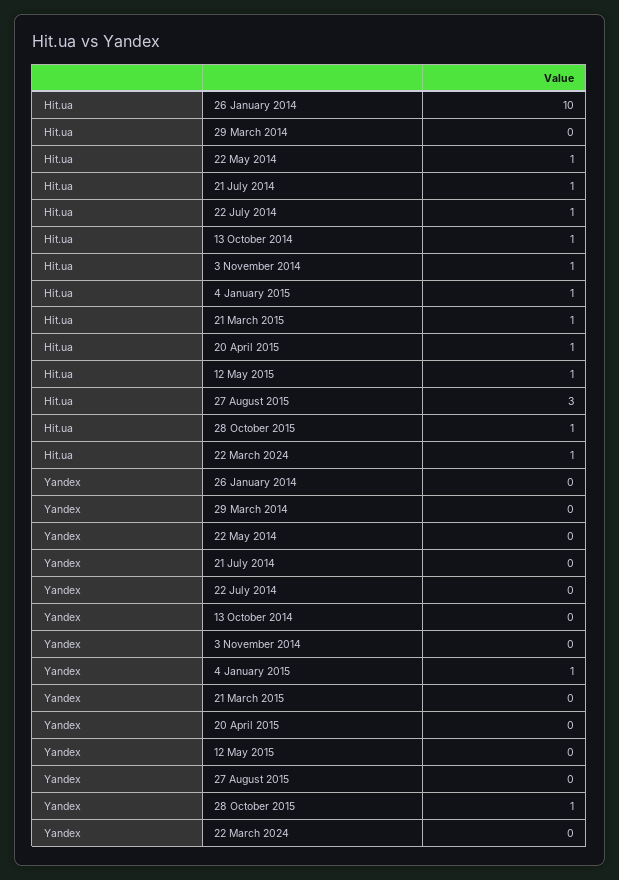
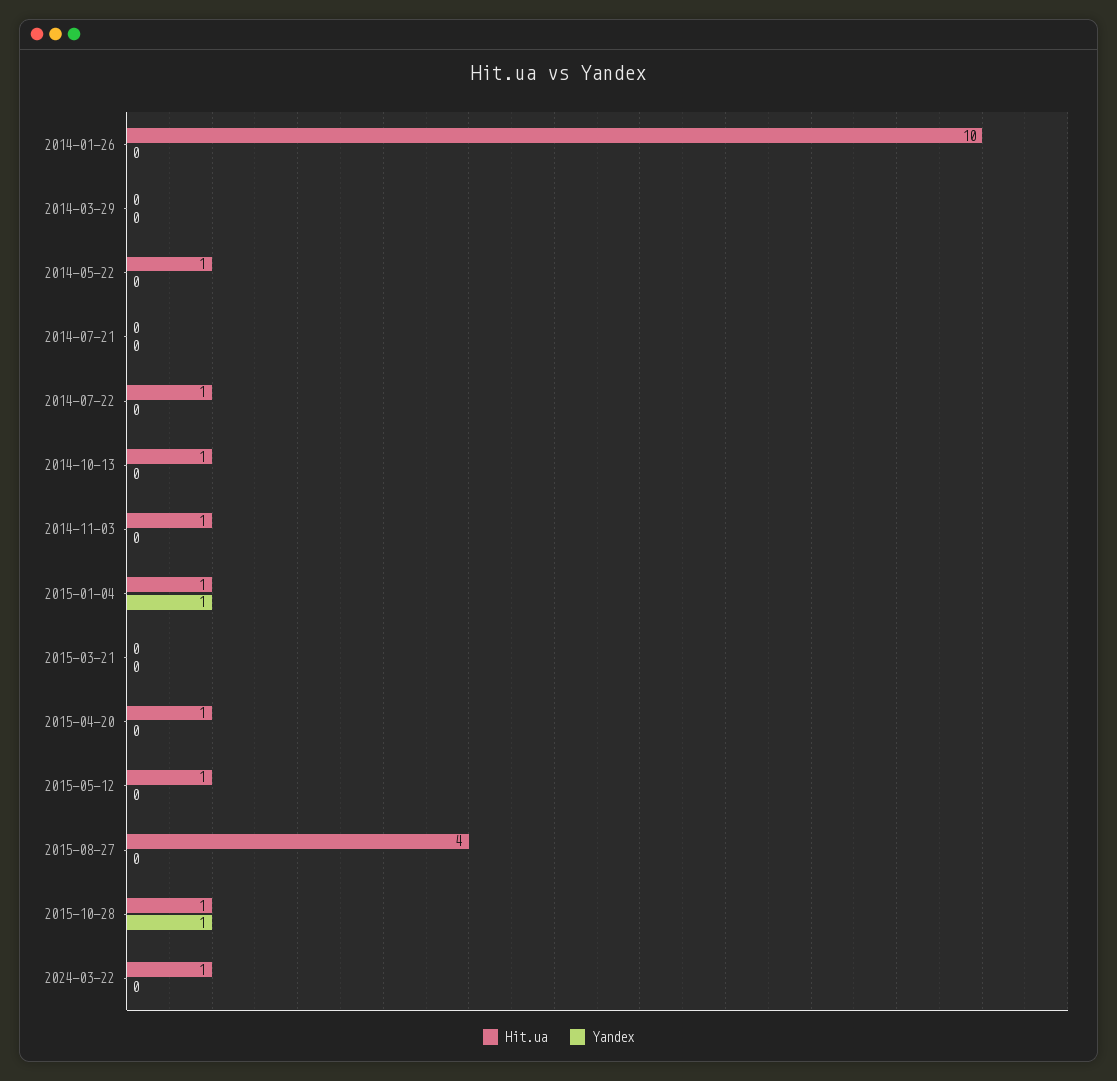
  {
    "Hit.ua": {
      "26 January 2014": 10,
      "29 March 2014": 0,
      "22 May 2014": 1,
-     "21 July 2014": 1,
+     "21 July 2014": 0,
      "22 July 2014": 1,
      "13 October 2014": 1,
      "3 November 2014": 1,
      "4 January 2015": 1,
-     "21 March 2015": 1,
+     "21 March 2015": 0,
      "20 April 2015": 1,
      "12 May 2015": 1,
-     "27 August 2015": 3,
+     "27 August 2015": 4,
      "28 October 2015": 1,
      "22 March 2024": 1
    },
    "Yandex": {
      "26 January 2014": 0,
      "29 March 2014": 0,
      "22 May 2014": 0,
      "21 July 2014": 0,
      "22 July 2014": 0,
      "13 October 2014": 0,
      "3 November 2014": 0,
      "4 January 2015": 1,
      "21 March 2015": 0,
      "20 April 2015": 0,
      "12 May 2015": 0,
      "27 August 2015": 0,
      "28 October 2015": 1,
      "22 March 2024": 0
    }
  }

